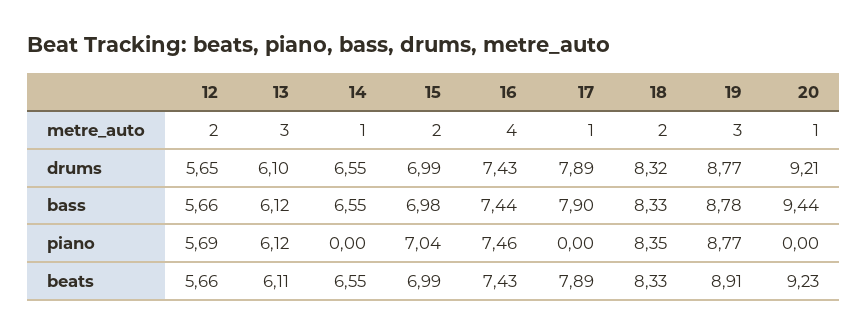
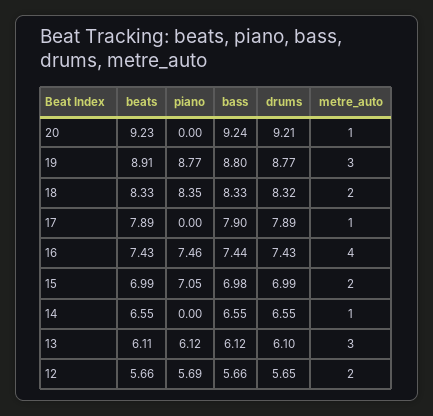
  {
    "12": {
      "metre_auto": 2,
      "drums": 5.65,
      "bass": 5.66,
      "piano": 5.69,
      "beats": 5.66
    },
    "13": {
      "metre_auto": 3,
      "drums": 6.1,
      "bass": 6.12,
      "piano": 6.12,
      "beats": 6.11
    },
    "14": {
      "metre_auto": 1,
      "drums": 6.55,
      "bass": 6.55,
      "piano": 0,
      "beats": 6.55
    },
    "15": {
      "metre_auto": 2,
      "drums": 6.99,
      "bass": 6.98,
-     "piano": 7.04,
+     "piano": 7.05,
      "beats": 6.99
    },
    "16": {
      "metre_auto": 4,
      "drums": 7.43,
      "bass": 7.44,
      "piano": 7.46,
      "beats": 7.43
    },
    "17": {
      "metre_auto": 1,
      "drums": 7.89,
      "bass": 7.9,
      "piano": 0,
      "beats": 7.89
    },
    "18": {
      "metre_auto": 2,
      "drums": 8.32,
      "bass": 8.33,
      "piano": 8.35,
      "beats": 8.33
    },
    "19": {
      "metre_auto": 3,
      "drums": 8.77,
-     "bass": 8.78,
+     "bass": 8.8,
      "piano": 8.77,
      "beats": 8.91
    },
    "20": {
      "metre_auto": 1,
      "drums": 9.21,
-     "bass": 9.44,
+     "bass": 9.24,
      "piano": 0,
      "beats": 9.23
    }
  }

